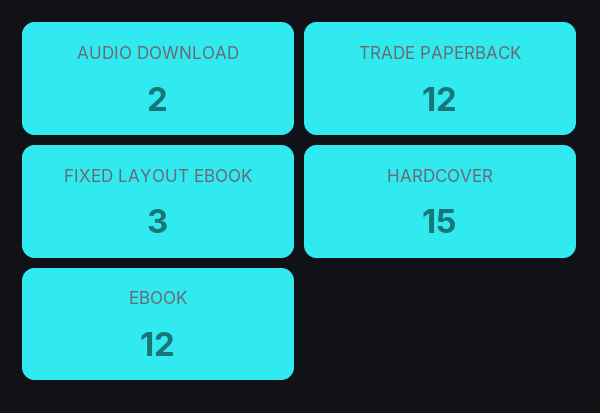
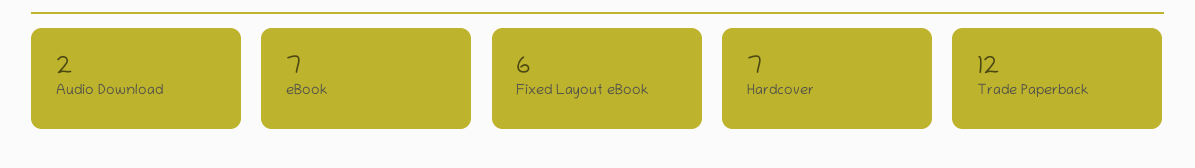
  {
    "AUDIO DOWNLOAD": 2,
    "TRADE PAPERBACK": 12,
-   "FIXED LAYOUT EBOOK": 3,
+   "FIXED LAYOUT EBOOK": 6,
-   "HARDCOVER": 15,
+   "HARDCOVER": 7,
-   "EBOOK": 12
+   "EBOOK": 7
  }

